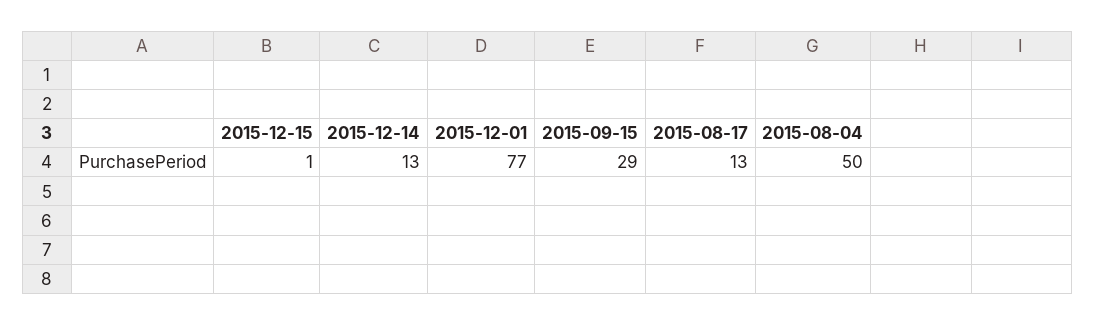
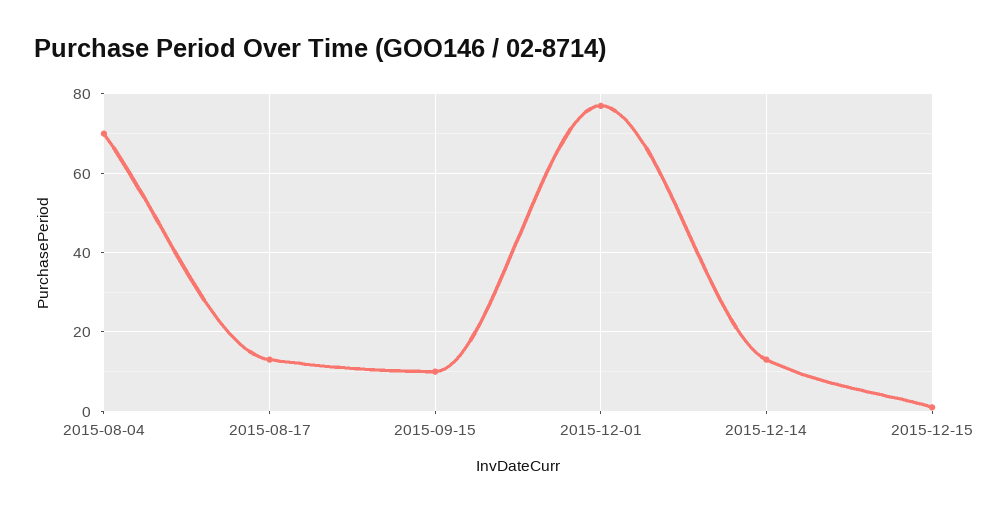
  {
    "2015-12-15": 1,
    "2015-12-14": 13,
    "2015-12-01": 77,
-   "2015-09-15": 29,
+   "2015-09-15": 10,
    "2015-08-17": 13,
-   "2015-08-04": 50
+   "2015-08-04": 70
  }

